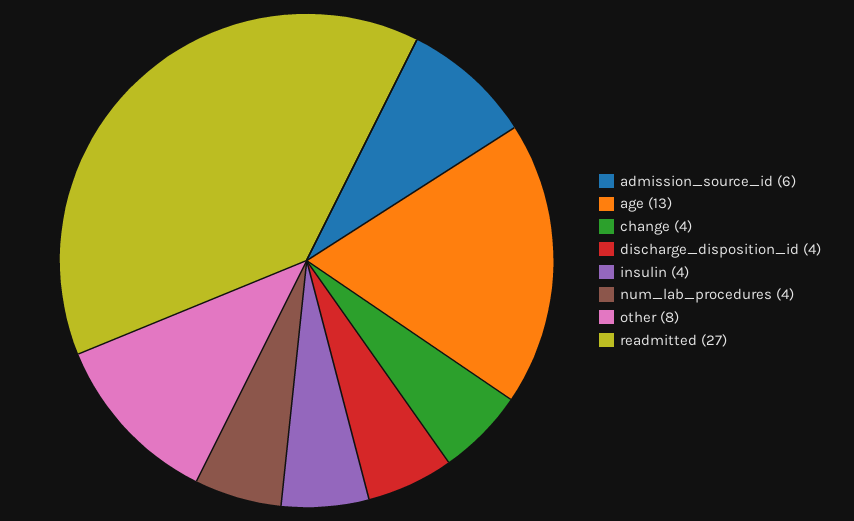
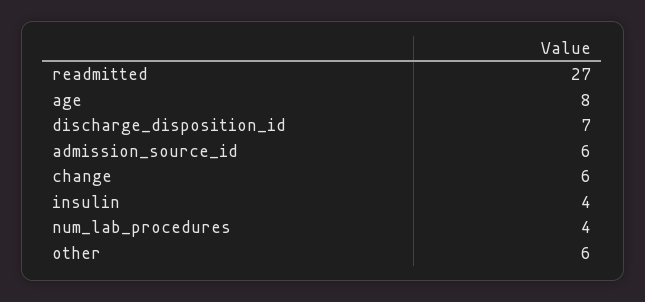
  {
    "admission_source_id": 6,
-   "age": 13,
+   "age": 8,
-   "change": 4,
+   "change": 6,
-   "discharge_disposition_id": 4,
+   "discharge_disposition_id": 7,
    "insulin": 4,
    "num_lab_procedures": 4,
-   "other": 8,
+   "other": 6,
    "readmitted": 27
  }

